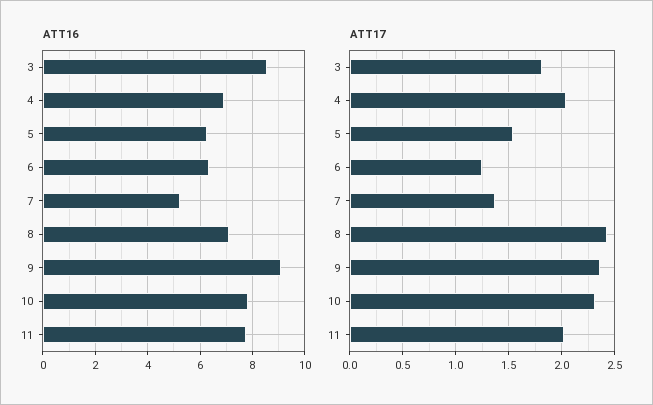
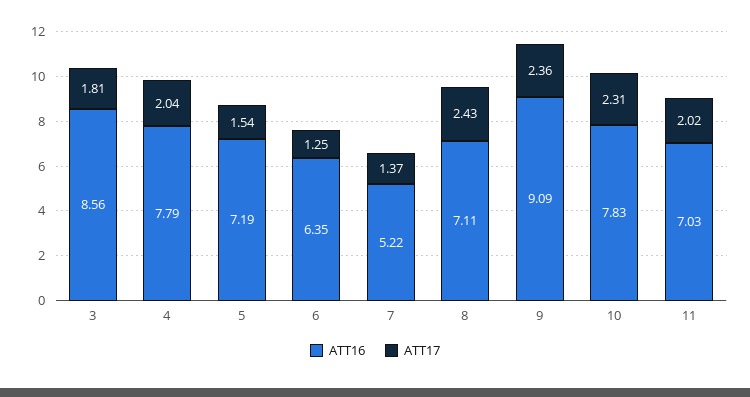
  {
    "ATT16": {
      "3": 8.56,
-     "4": 7,
+     "4": 7.79,
-     "5": 6.25,
+     "5": 7.19,
      "6": 6.35,
      "7": 5.22,
      "8": 7.11,
      "9": 9.09,
      "10": 7.83,
-     "11": 7.75
+     "11": 7.03
    },
    "ATT17": {
      "3": 1.81,
      "4": 2.04,
      "5": 1.54,
      "6": 1.25,
      "7": 1.37,
      "8": 2.43,
      "9": 2.36,
      "10": 2.31,
      "11": 2.02
    }
  }

